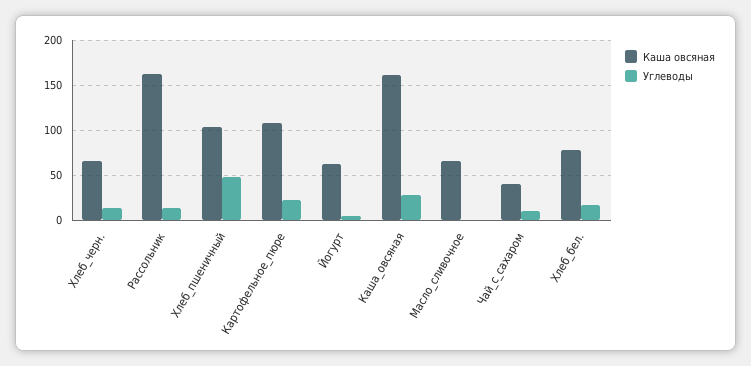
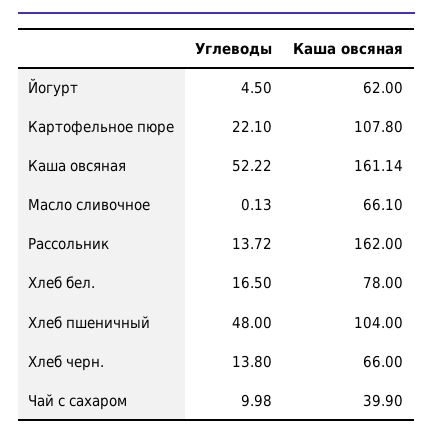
  {
    "Каша овсяная": {
      "Хлеб_черн.": 66,
      "Рассольник": 162,
      "Хлеб_пшеничный": 104,
      "Картофельное_пюре": 107.8,
      "Йогурт": 62,
      "Каша_овсяная": 161.14,
      "Масло_сливочное": 66.1,
      "Чай_с_сахаром": 39.9,
      "Хлеб_бел.": 78
    },
    "Углеводы": {
      "Хлеб_черн.": 13.8,
      "Рассольник": 13.72,
      "Хлеб_пшеничный": 48,
      "Картофельное_пюре": 22.1,
      "Йогурт": 4.5,
-     "Каша_овсяная": 30,
+     "Каша_овсяная": 52.22,
      "Масло_сливочное": 0.13,
      "Чай_с_сахаром": 9.98,
      "Хлеб_бел.": 16.5
    }
  }

